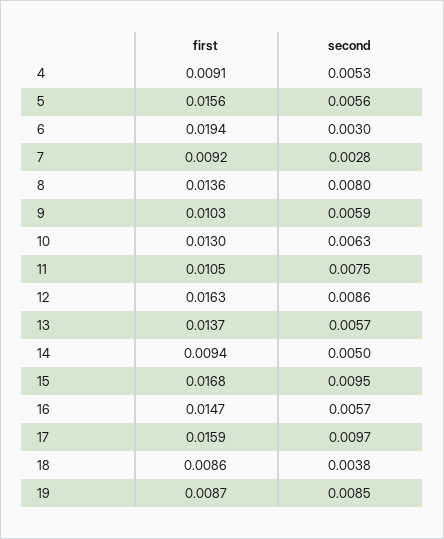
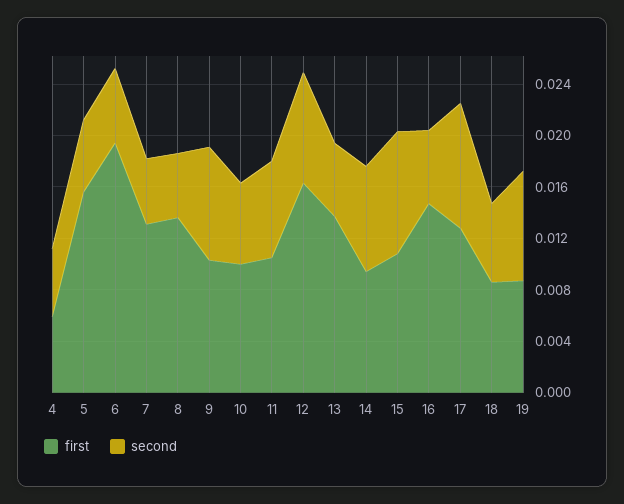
  {
    "first": {
-     "4": 0.0091,
+     "4": 0.006,
      "5": 0.0156,
      "6": 0.0194,
-     "7": 0.0092,
+     "7": 0.013,
      "8": 0.0136,
      "9": 0.0103,
-     "10": 0.013,
+     "10": 0.01,
      "11": 0.0105,
      "12": 0.0163,
      "13": 0.0137,
      "14": 0.0094,
-     "15": 0.0168,
+     "15": 0.011,
      "16": 0.0147,
-     "17": 0.0159,
+     "17": 0.013,
      "18": 0.0086,
      "19": 0.0087
    },
    "second": {
      "4": 0.0053,
      "5": 0.0056,
-     "6": 0.003,
+     "6": 0.006,
-     "7": 0.0028,
+     "7": 0.005,
-     "8": 0.008,
+     "8": 0.005,
-     "9": 0.0059,
+     "9": 0.009,
      "10": 0.0063,
      "11": 0.0075,
      "12": 0.0086,
      "13": 0.0057,
-     "14": 0.005,
+     "14": 0.008,
      "15": 0.0095,
      "16": 0.0057,
      "17": 0.0097,
-     "18": 0.0038,
+     "18": 0.006,
      "19": 0.0085
    }
  }

